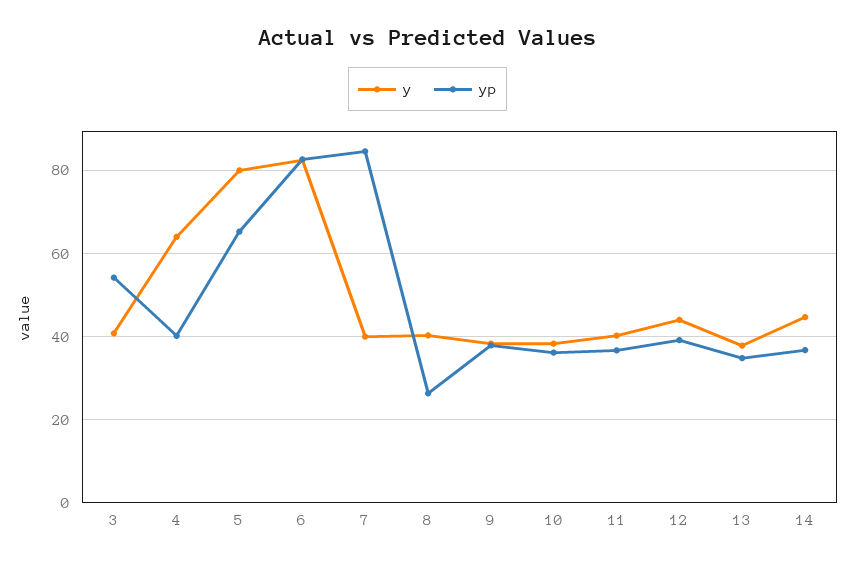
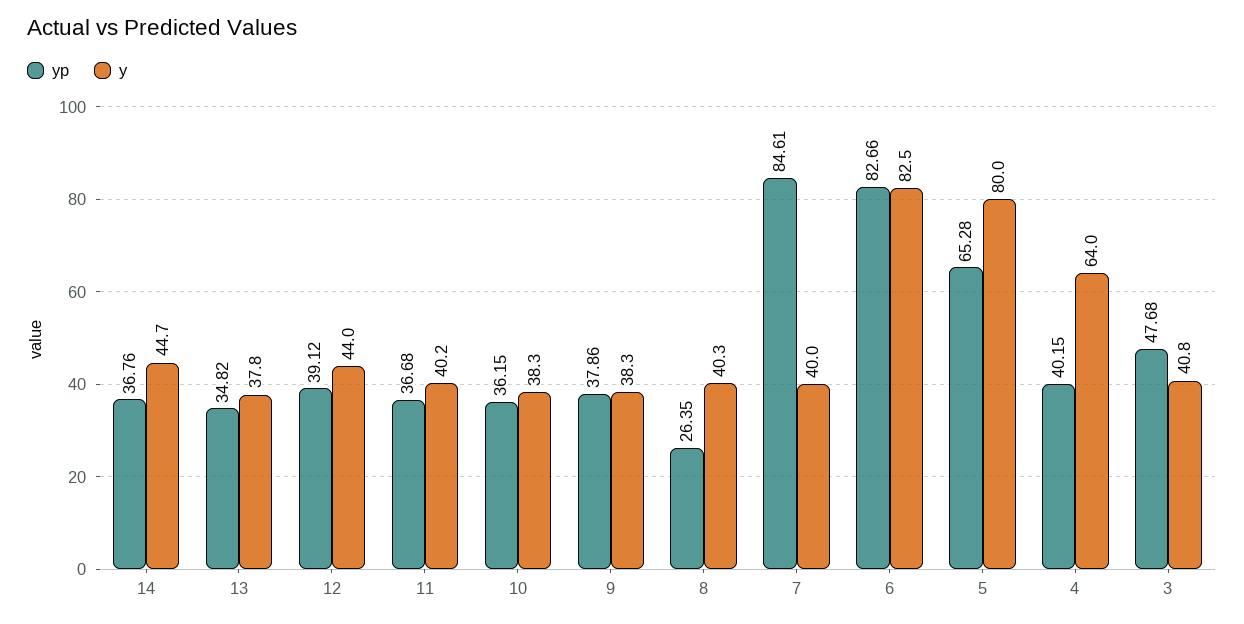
  {
    "y": {
      "3": 40.8,
      "4": 64,
      "5": 80,
      "6": 82.5,
      "7": 40,
      "8": 40.3,
      "9": 38.3,
      "10": 38.3,
      "11": 40.2,
      "12": 44,
      "13": 37.8,
      "14": 44.7
    },
    "yp": {
-     "3": 54,
+     "3": 47.68,
      "4": 40.15,
      "5": 65.28,
      "6": 82.66,
      "7": 84.61,
      "8": 26.35,
      "9": 37.86,
      "10": 36.15,
      "11": 36.68,
      "12": 39.12,
      "13": 34.82,
      "14": 36.76
    }
  }

